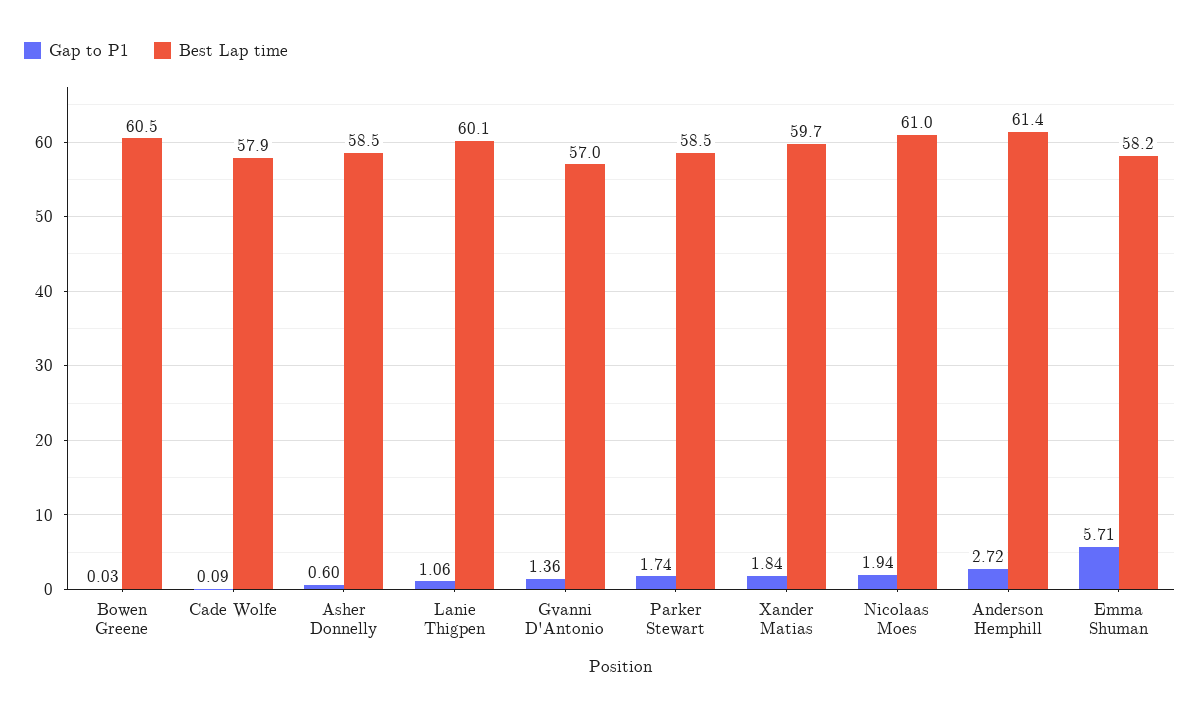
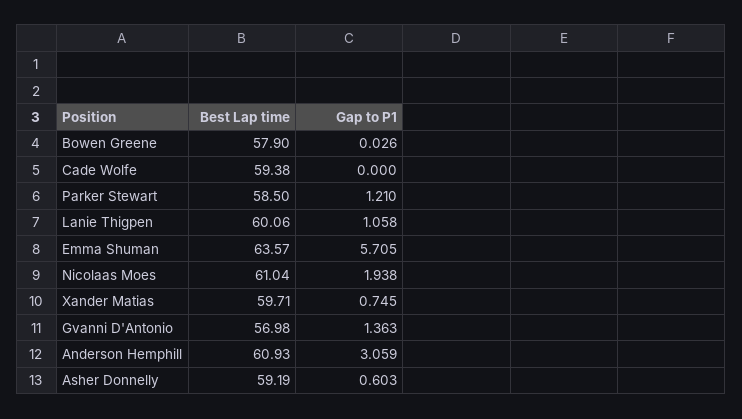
  {
    "Gap to P1": {
      "Bowen Greene": 0.026,
-     "Cade Wolfe": 0.09,
+     "Cade Wolfe": 0,
      "Asher Donnelly": 0.603,
      "Lanie Thigpen": 1.058,
      "Gvanni D'Antonio": 1.363,
-     "Parker Stewart": 1.74,
+     "Parker Stewart": 1.21,
-     "Xander Matias": 1.84,
+     "Xander Matias": 0.745,
      "Nicolaas Moes": 1.938,
-     "Anderson Hemphill": 2.72,
+     "Anderson Hemphill": 3.059,
      "Emma Shuman": 5.705
    },
    "Best Lap time": {
-     "Bowen Greene": 60.5,
+     "Bowen Greene": 57.9,
-     "Cade Wolfe": 57.9,
+     "Cade Wolfe": 59.38,
-     "Asher Donnelly": 58.5,
+     "Asher Donnelly": 59.19,
      "Lanie Thigpen": 60.06,
      "Gvanni D'Antonio": 56.98,
      "Parker Stewart": 58.5,
      "Xander Matias": 59.71,
      "Nicolaas Moes": 61.04,
-     "Anderson Hemphill": 61.4,
+     "Anderson Hemphill": 60.93,
-     "Emma Shuman": 58.2
+     "Emma Shuman": 63.57
    }
  }

